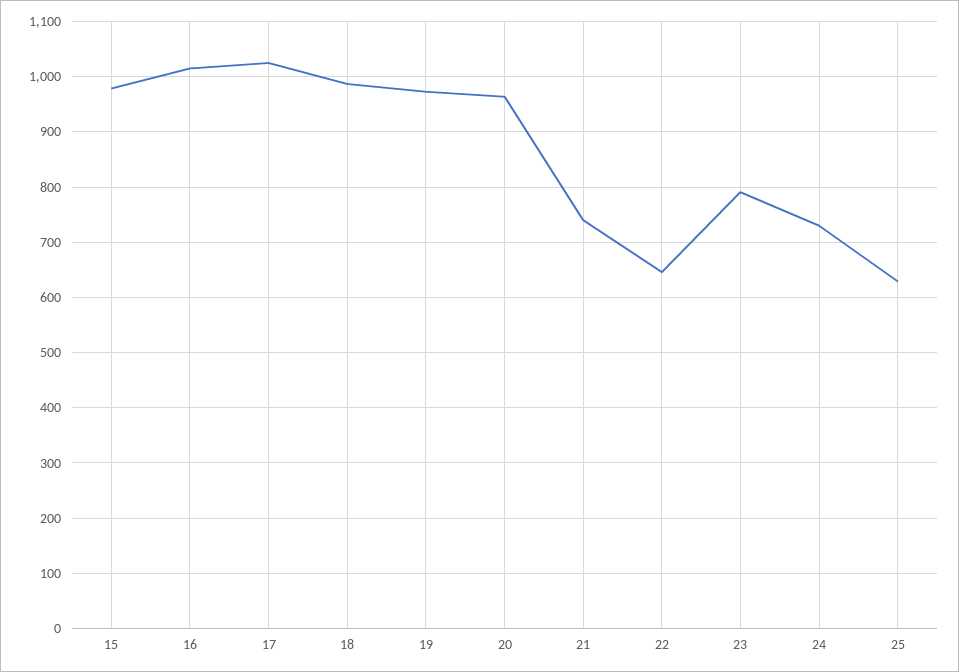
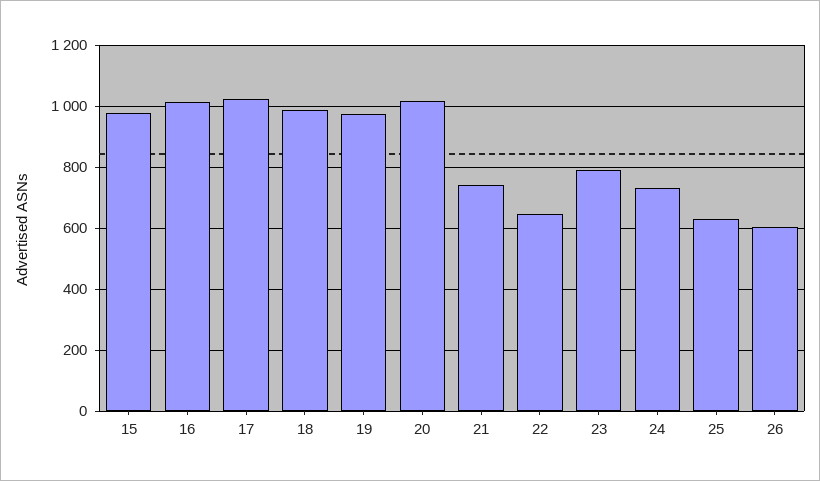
  {
    "15": 980,
    "16": 1020,
    "17": 1020,
    "18": 980,
    "19": 980,
-   "20": 960,
+   "20": 1020,
    "21": 740,
    "22": 640,
    "23": 800,
    "24": 740,
-   "25": 620
+   "25": 620,
+   "26": 600
  }

